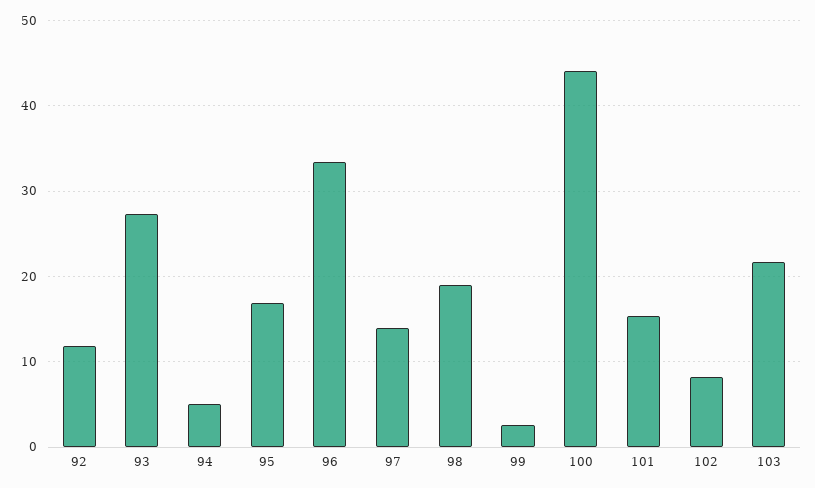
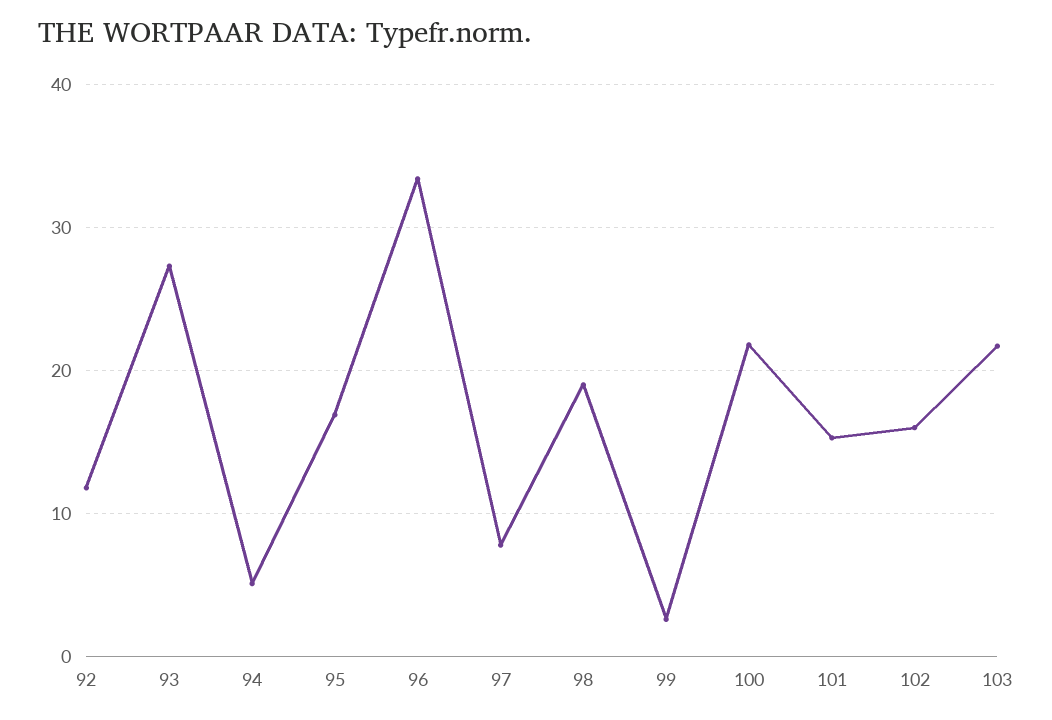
  {
    "92": 12,
    "93": 27,
    "94": 5,
    "95": 17,
    "96": 33,
-   "97": 14,
+   "97": 8,
    "98": 19,
    "99": 3,
-   "100": 44,
+   "100": 22,
    "101": 15,
-   "102": 8,
+   "102": 16,
    "103": 22
  }

